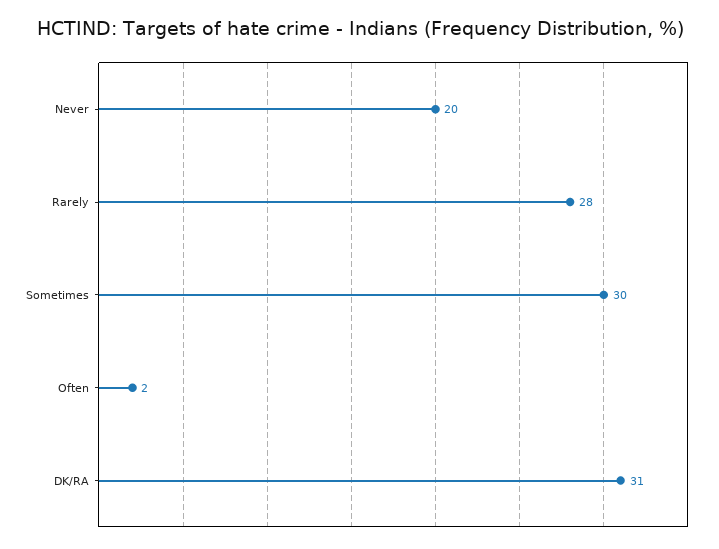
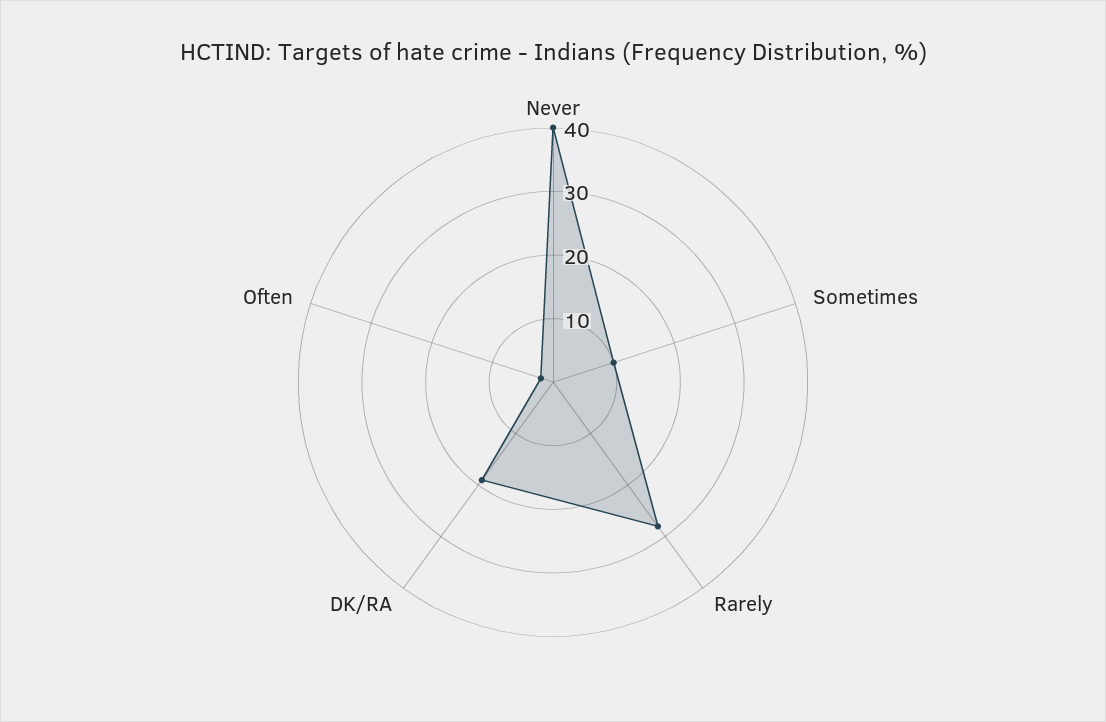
  {
-   "Never": 20,
+   "Never": 40,
    "Rarely": 28,
-   "Sometimes": 30,
+   "Sometimes": 10,
    "Often": 2,
-   "DK/RA": 31
+   "DK/RA": 20
  }

